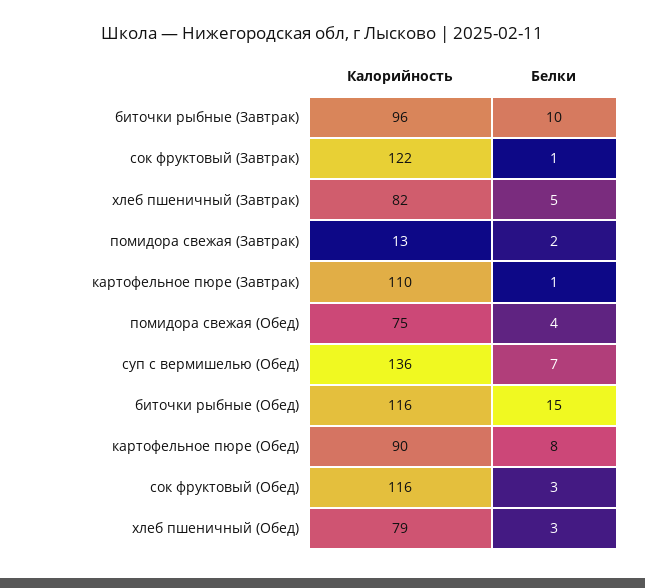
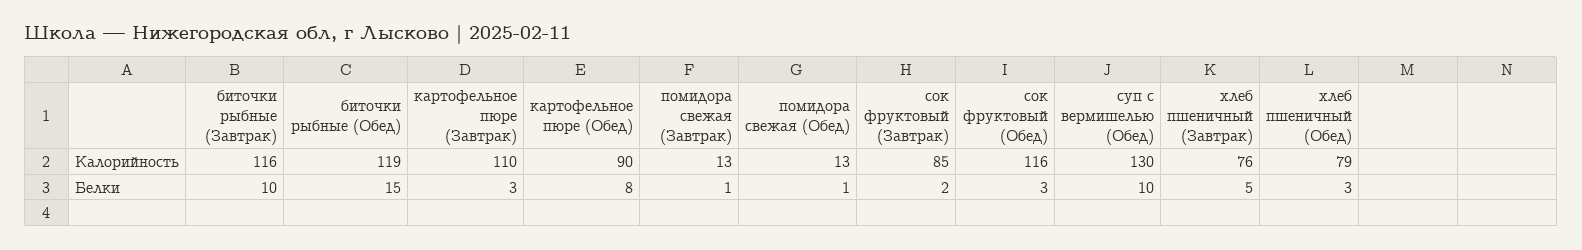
  {
    "Калорийность": {
-     "биточки рыбные (Завтрак)": 96,
+     "биточки рыбные (Завтрак)": 116,
-     "сок фруктовый (Завтрак)": 122,
+     "сок фруктовый (Завтрак)": 85,
-     "хлеб пшеничный (Завтрак)": 82,
+     "хлеб пшеничный (Завтрак)": 76,
      "помидора свежая (Завтрак)": 13,
      "картофельное пюре (Завтрак)": 110,
-     "помидора свежая (Обед)": 75,
+     "помидора свежая (Обед)": 13,
-     "суп с вермишелью (Обед)": 136,
+     "суп с вермишелью (Обед)": 130,
-     "биточки рыбные (Обед)": 116,
+     "биточки рыбные (Обед)": 119,
      "картофельное пюре (Обед)": 90,
      "сок фруктовый (Обед)": 116,
      "хлеб пшеничный (Обед)": 79
    },
    "Белки": {
      "биточки рыбные (Завтрак)": 10,
-     "сок фруктовый (Завтрак)": 1,
+     "сок фруктовый (Завтрак)": 2,
      "хлеб пшеничный (Завтрак)": 5,
-     "помидора свежая (Завтрак)": 2,
+     "помидора свежая (Завтрак)": 1,
-     "картофельное пюре (Завтрак)": 1,
+     "картофельное пюре (Завтрак)": 3,
-     "помидора свежая (Обед)": 4,
+     "помидора свежая (Обед)": 1,
-     "суп с вермишелью (Обед)": 7,
+     "суп с вермишелью (Обед)": 10,
      "биточки рыбные (Обед)": 15,
      "картофельное пюре (Обед)": 8,
      "сок фруктовый (Обед)": 3,
      "хлеб пшеничный (Обед)": 3
    }
  }

